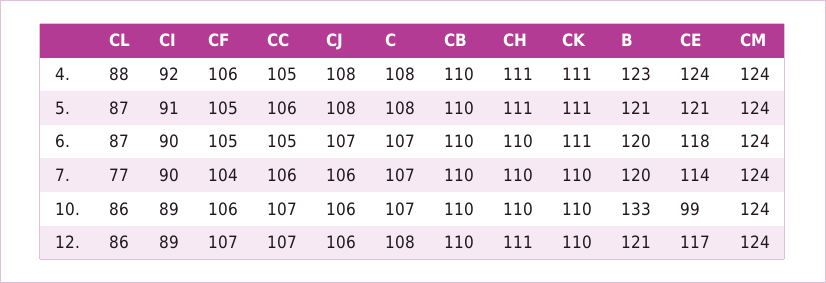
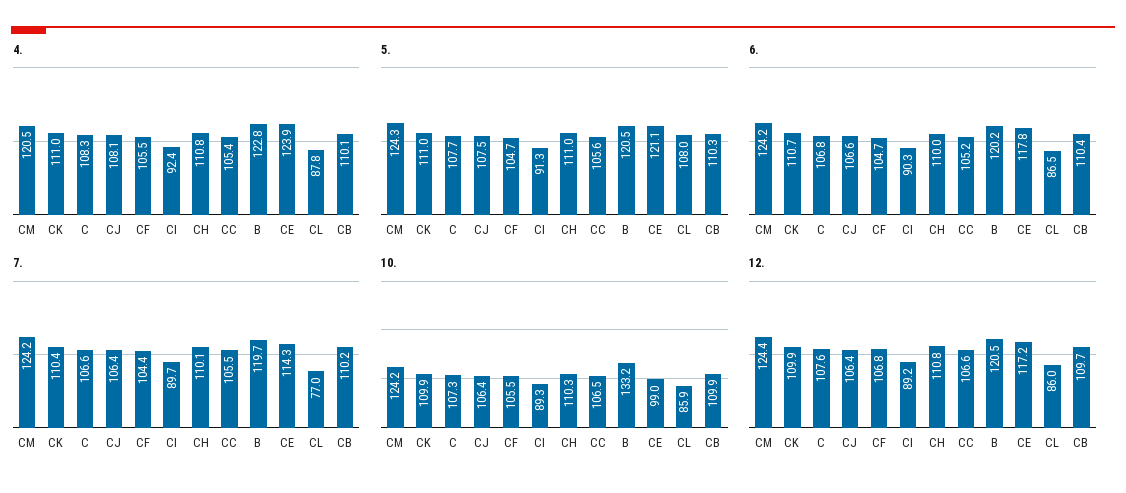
  {
    "4.": {
      "CL": 87.8,
      "CI": 92.4,
      "CF": 105.5,
      "CC": 105.4,
      "CJ": 108.1,
      "C": 108.3,
      "CB": 110.1,
      "CH": 110.8,
      "CK": 111,
      "B": 122.8,
      "CE": 123.9,
-     "CM": 124
+     "CM": 120.5
    },
    "5.": {
-     "CL": 87,
+     "CL": 108,
      "CI": 91.3,
      "CF": 104.7,
      "CC": 105.6,
      "CJ": 107.5,
      "C": 107.7,
      "CB": 110.3,
      "CH": 111,
      "CK": 111,
      "B": 120.5,
      "CE": 121.1,
      "CM": 124.3
    },
    "6.": {
      "CL": 86.5,
      "CI": 90.3,
      "CF": 104.7,
      "CC": 105.2,
      "CJ": 106.6,
      "C": 106.8,
      "CB": 110.4,
      "CH": 110,
      "CK": 110.7,
      "B": 120.2,
      "CE": 117.8,
      "CM": 124.2
    },
    "7.": {
      "CL": 77,
      "CI": 89.7,
      "CF": 104.4,
      "CC": 105.5,
      "CJ": 106.4,
      "C": 106.6,
      "CB": 110.2,
      "CH": 110.1,
      "CK": 110.4,
      "B": 119.7,
      "CE": 114.3,
      "CM": 124.2
    },
    "10.": {
      "CL": 85.9,
      "CI": 89.3,
      "CF": 105.5,
      "CC": 106.5,
      "CJ": 106.4,
      "C": 107.3,
      "CB": 109.9,
      "CH": 110.3,
      "CK": 109.9,
      "B": 133.2,
      "CE": 99,
      "CM": 124.2
    },
    "12.": {
      "CL": 86,
      "CI": 89.2,
      "CF": 106.8,
      "CC": 106.6,
      "CJ": 106.4,
      "C": 107.6,
      "CB": 109.7,
      "CH": 110.8,
      "CK": 109.9,
      "B": 120.5,
      "CE": 117.2,
      "CM": 124.4
    }
  }

